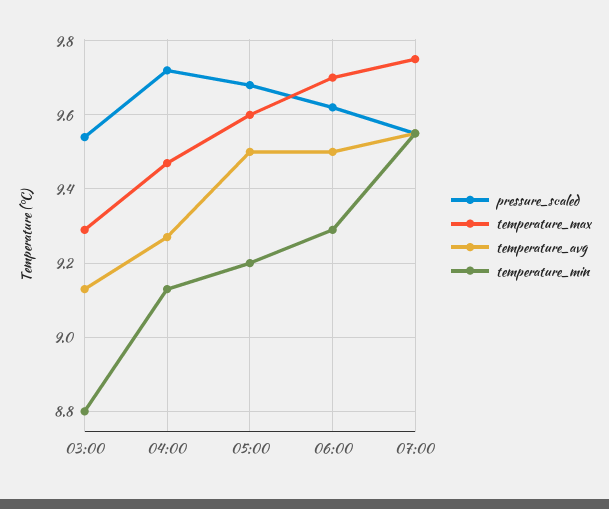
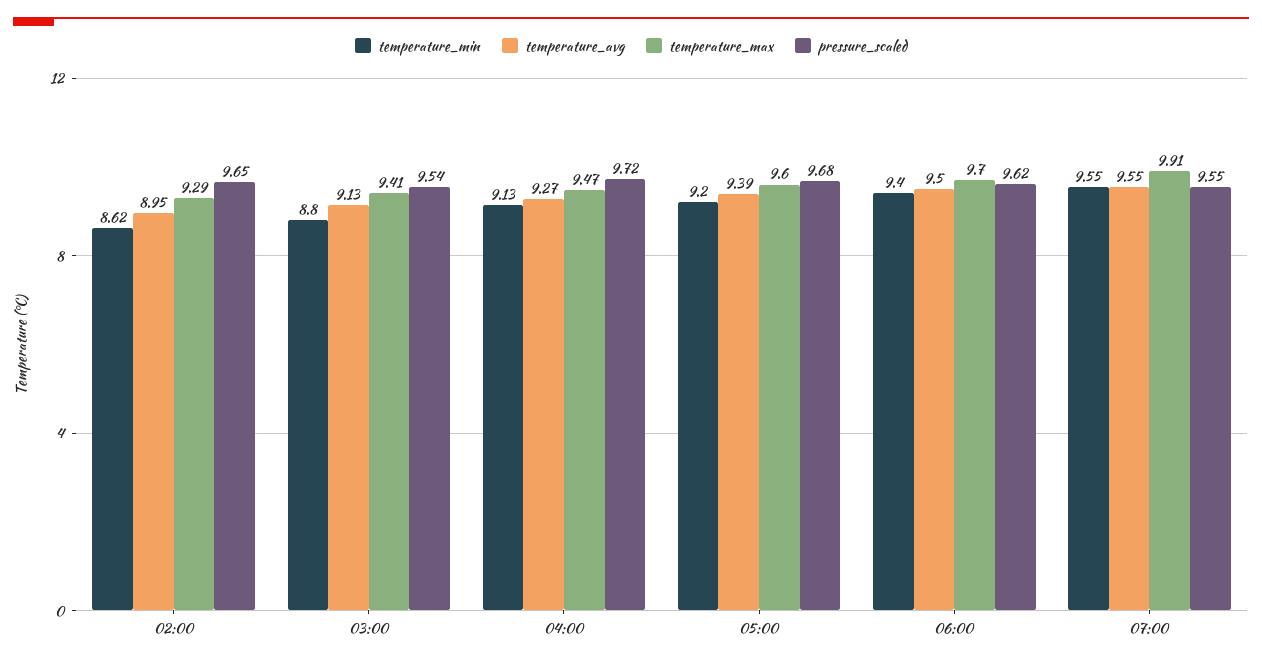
  {
    "pressure_scaled": {
      "03:00": 9.54,
      "04:00": 9.72,
      "05:00": 9.68,
      "06:00": 9.62,
-     "07:00": 9.55
+     "07:00": 9.55,
+     "02:00": 9.65
    },
    "temperature_max": {
-     "03:00": 9.3,
+     "03:00": 9.41,
      "04:00": 9.47,
      "05:00": 9.6,
      "06:00": 9.7,
-     "07:00": 9.75
+     "07:00": 9.91,
+     "02:00": 9.29
    },
    "temperature_avg": {
      "03:00": 9.13,
      "04:00": 9.27,
-     "05:00": 9.5,
+     "05:00": 9.39,
      "06:00": 9.5,
-     "07:00": 9.55
+     "07:00": 9.55,
+     "02:00": 8.95
    },
    "temperature_min": {
      "03:00": 8.8,
      "04:00": 9.13,
      "05:00": 9.2,
-     "06:00": 9.3,
+     "06:00": 9.4,
-     "07:00": 9.55
+     "07:00": 9.55,
+     "02:00": 8.62
    }
  }

